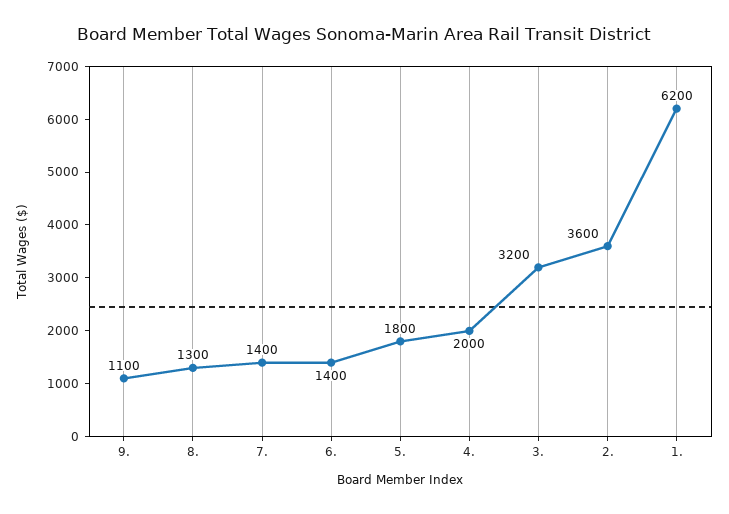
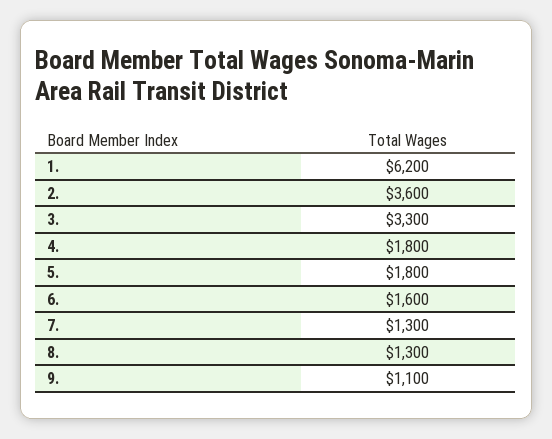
  {
    "9.": 1100,
    "8.": 1300,
-   "7.": 1400,
+   "7.": 1300,
-   "6.": 1400,
+   "6.": 1600,
    "5.": 1800,
-   "4.": 2000,
+   "4.": 1800,
-   "3.": 3200,
+   "3.": 3300,
    "2.": 3600,
    "1.": 6200
  }

